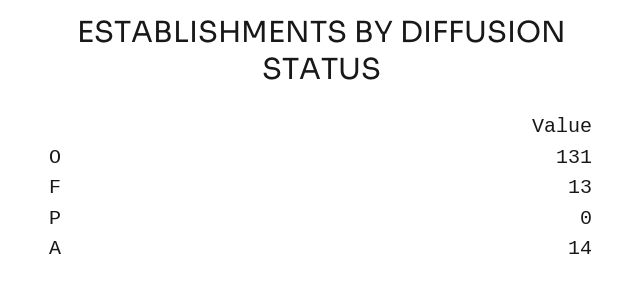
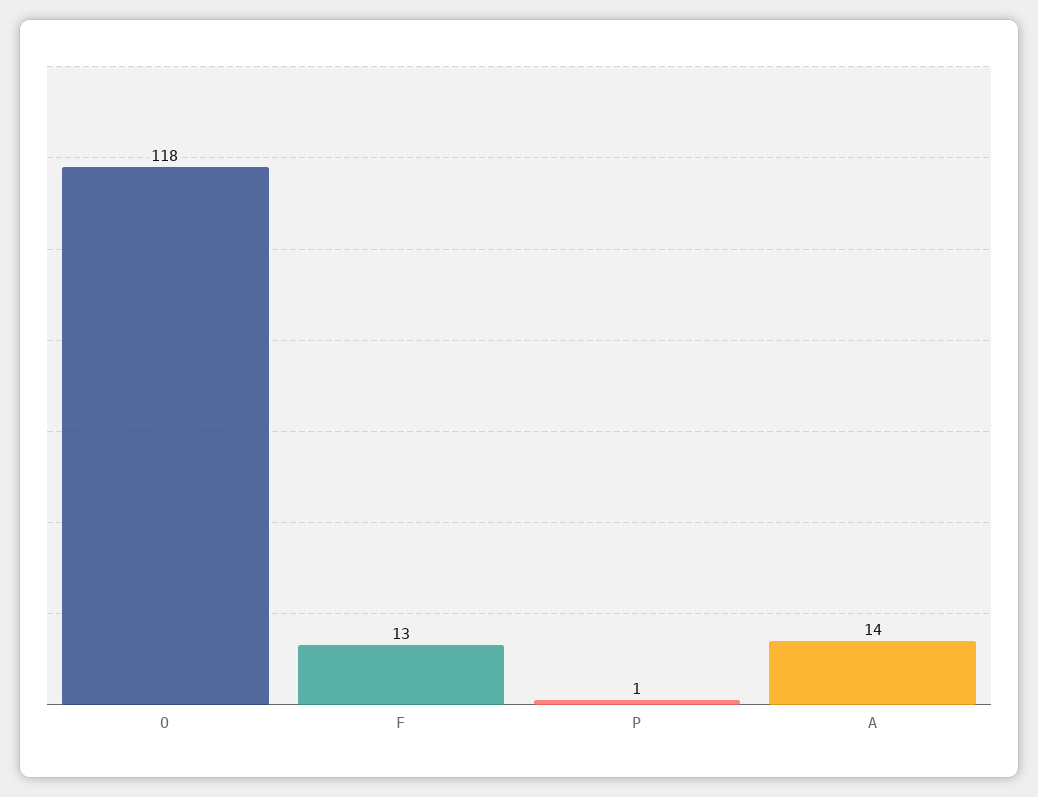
  {
-   "O": 131,
+   "O": 118,
    "F": 13,
-   "P": 0,
+   "P": 1,
    "A": 14
  }

